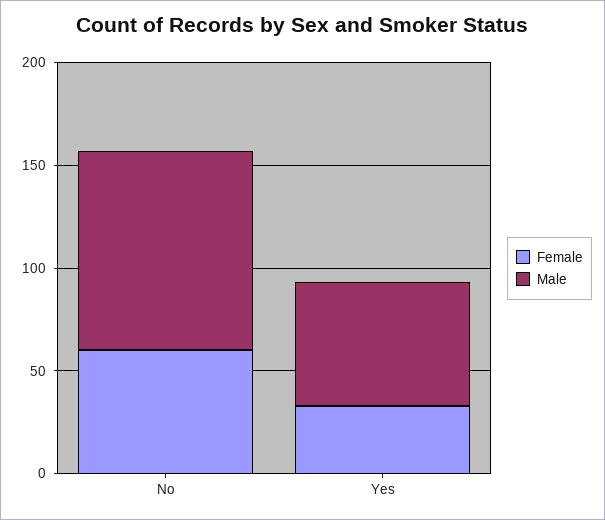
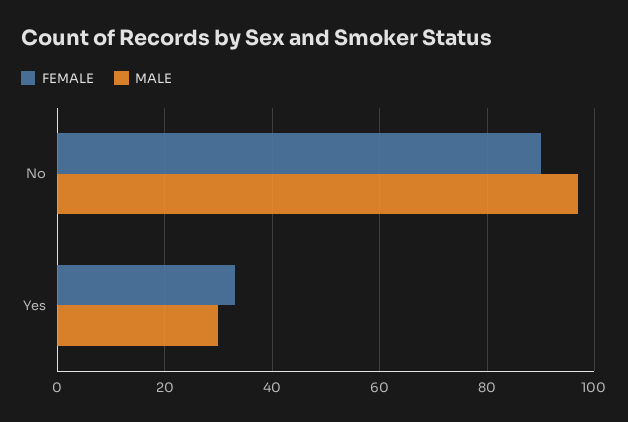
  {
    "Female": {
-     "No": 60,
+     "No": 90,
      "Yes": 35
    },
    "Male": {
      "No": 95,
-     "Yes": 60
+     "Yes": 30
    }
  }

